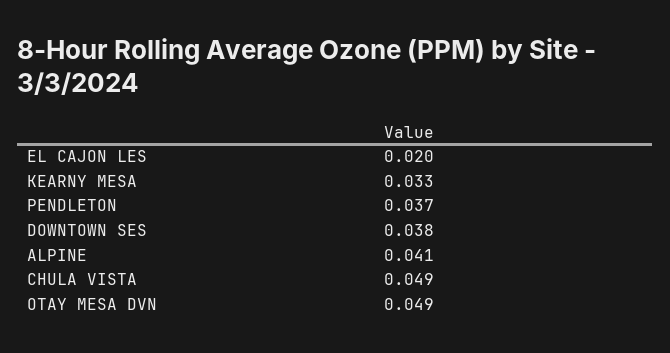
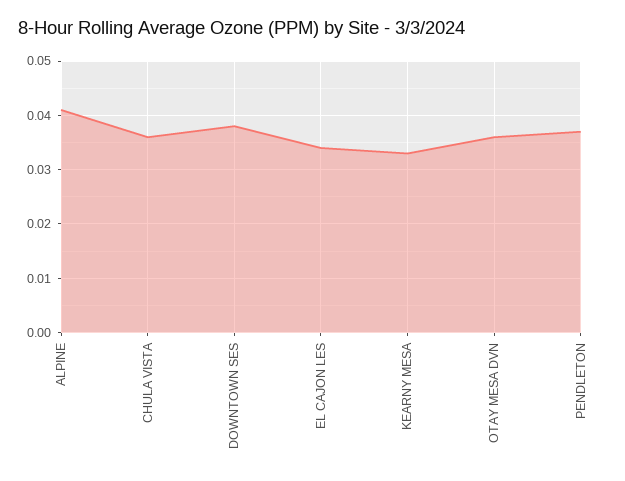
  {
-   "EL CAJON LES": 0.02,
+   "EL CAJON LES": 0.035,
    "KEARNY MESA": 0.033,
    "PENDLETON": 0.037,
    "DOWNTOWN SES": 0.038,
    "ALPINE": 0.041,
-   "CHULA VISTA": 0.049,
+   "CHULA VISTA": 0.035,
-   "OTAY MESA DVN": 0.049
+   "OTAY MESA DVN": 0.035
  }

